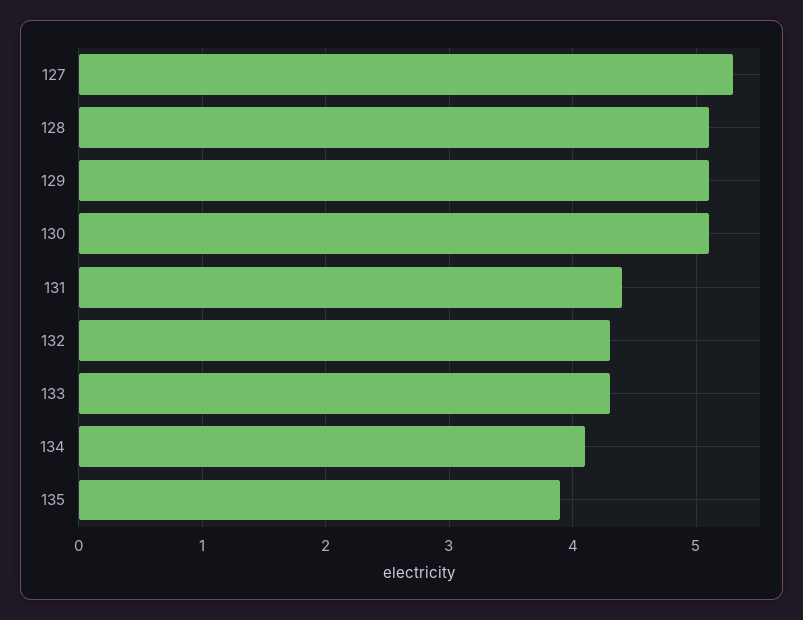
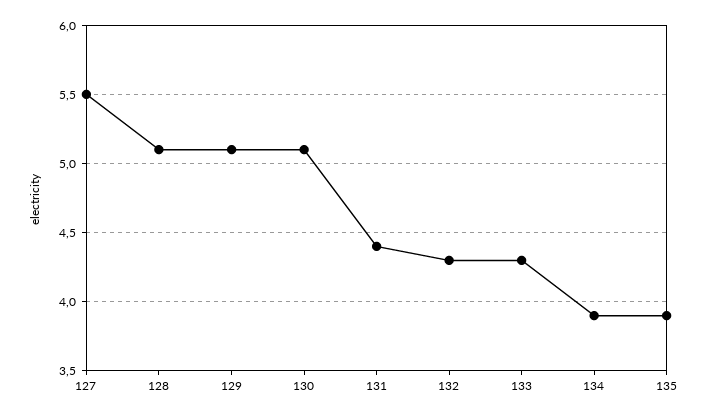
  {
-   "127": 5.3,
+   "127": 5.5,
    "128": 5.1,
    "129": 5.1,
    "130": 5.1,
    "131": 4.4,
    "132": 4.3,
    "133": 4.3,
-   "134": 4.1,
+   "134": 3.9,
    "135": 3.9
  }

